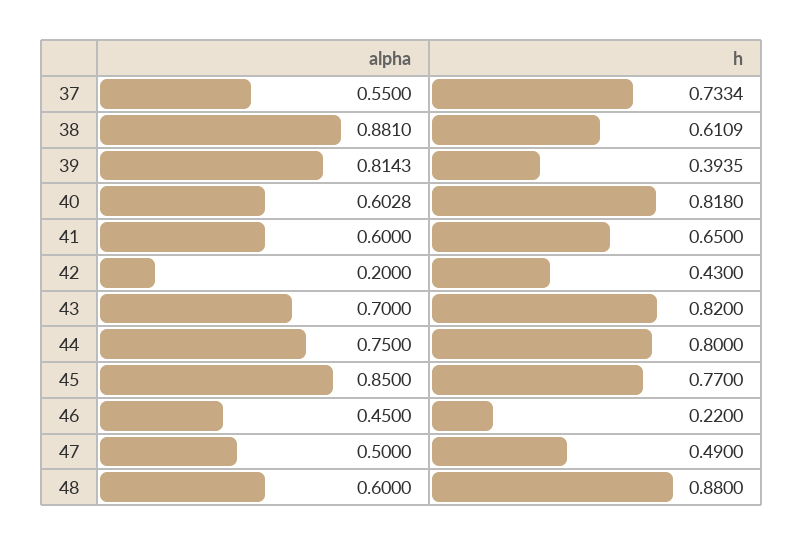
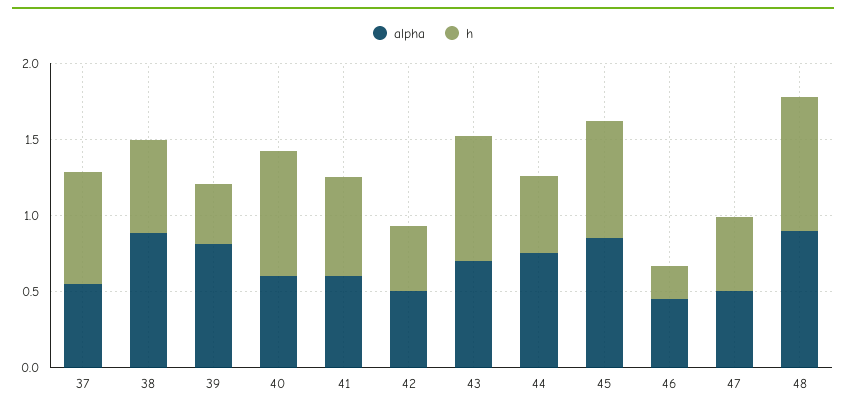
  {
    "alpha": {
      "37": 0.55,
      "38": 0.881,
      "39": 0.8143,
      "40": 0.6028,
      "41": 0.6,
-     "42": 0.2,
+     "42": 0.5,
      "43": 0.7,
      "44": 0.75,
      "45": 0.85,
      "46": 0.45,
      "47": 0.5,
-     "48": 0.6
+     "48": 0.9
    },
    "h": {
      "37": 0.7334,
      "38": 0.6109,
      "39": 0.3935,
      "40": 0.818,
      "41": 0.65,
      "42": 0.43,
      "43": 0.82,
-     "44": 0.8,
+     "44": 0.5,
      "45": 0.77,
      "46": 0.22,
      "47": 0.49,
      "48": 0.88
    }
  }

